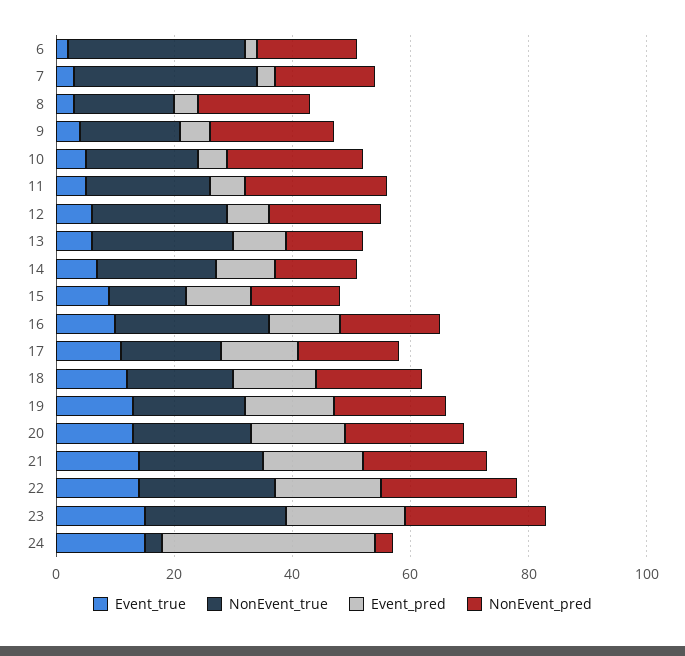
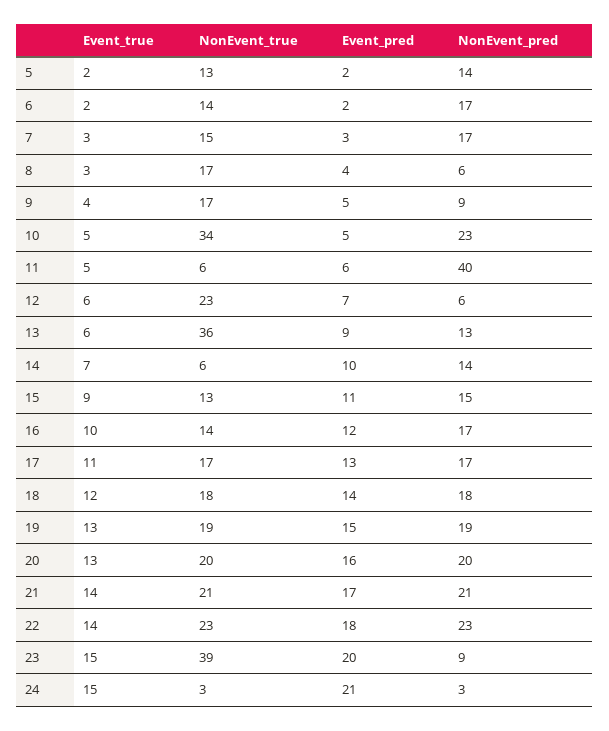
  {
    "Event_true": {
      "6": 2,
      "7": 3,
      "8": 3,
      "9": 4,
      "10": 5,
      "11": 5,
      "12": 6,
      "13": 6,
      "14": 7,
      "15": 9,
      "16": 10,
      "17": 11,
      "18": 12,
      "19": 13,
      "20": 13,
      "21": 14,
      "22": 14,
      "23": 15,
-     "24": 15
+     "24": 15,
+     "5": 2
    },
    "NonEvent_true": {
-     "6": 30,
+     "6": 14,
-     "7": 30,
+     "7": 15,
      "8": 17,
      "9": 17,
-     "10": 20,
+     "10": 34,
-     "11": 20,
+     "11": 6,
      "12": 23,
-     "13": 25,
+     "13": 36,
-     "14": 20,
+     "14": 6,
      "15": 13,
-     "16": 25,
+     "16": 14,
      "17": 17,
      "18": 18,
      "19": 19,
      "20": 20,
      "21": 21,
      "22": 23,
-     "23": 25,
+     "23": 39,
-     "24": 3
+     "24": 3,
+     "5": 13
    },
    "Event_pred": {
      "6": 2,
      "7": 3,
      "8": 4,
      "9": 5,
      "10": 5,
      "11": 6,
      "12": 7,
      "13": 9,
      "14": 10,
      "15": 11,
      "16": 12,
      "17": 13,
      "18": 14,
      "19": 15,
      "20": 16,
      "21": 17,
      "22": 18,
      "23": 20,
-     "24": 35
+     "24": 21,
+     "5": 2
    },
    "NonEvent_pred": {
      "6": 17,
      "7": 17,
-     "8": 20,
+     "8": 6,
-     "9": 20,
+     "9": 9,
      "10": 23,
-     "11": 25,
+     "11": 40,
-     "12": 20,
+     "12": 6,
      "13": 13,
      "14": 14,
      "15": 15,
      "16": 17,
      "17": 17,
      "18": 18,
      "19": 19,
      "20": 20,
      "21": 21,
      "22": 23,
-     "23": 25,
+     "23": 9,
-     "24": 3
+     "24": 3,
+     "5": 14
    }
  }

